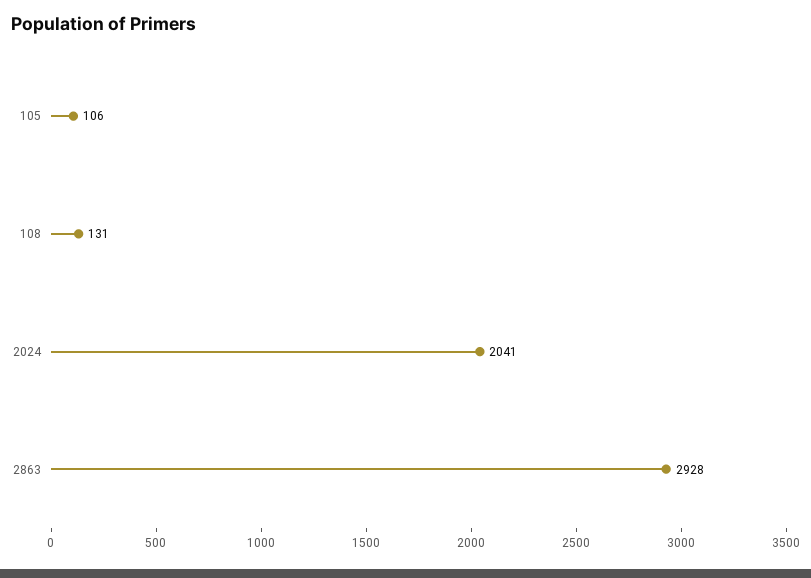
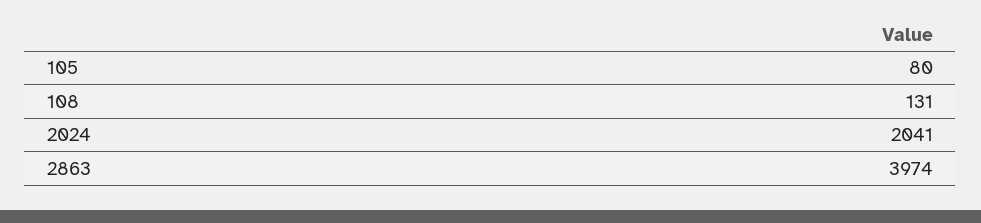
  {
-   "105": 106,
+   "105": 80,
    "108": 131,
    "2024": 2041,
-   "2863": 2928
+   "2863": 3974
  }

